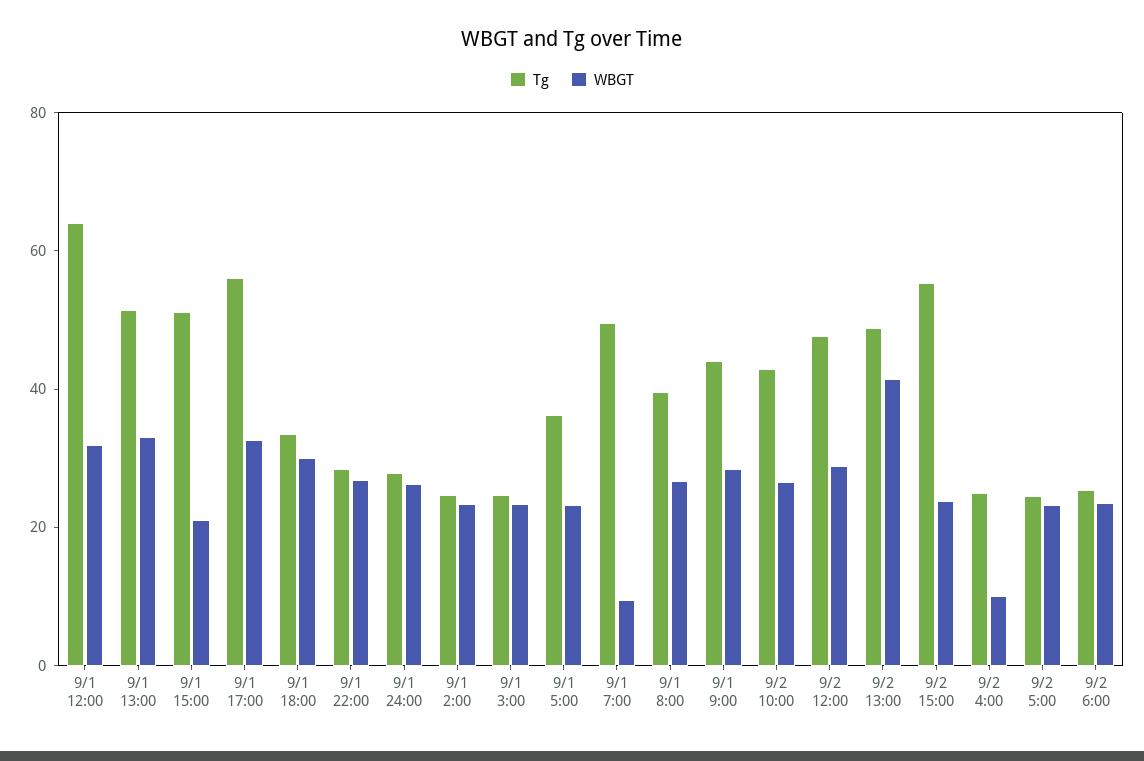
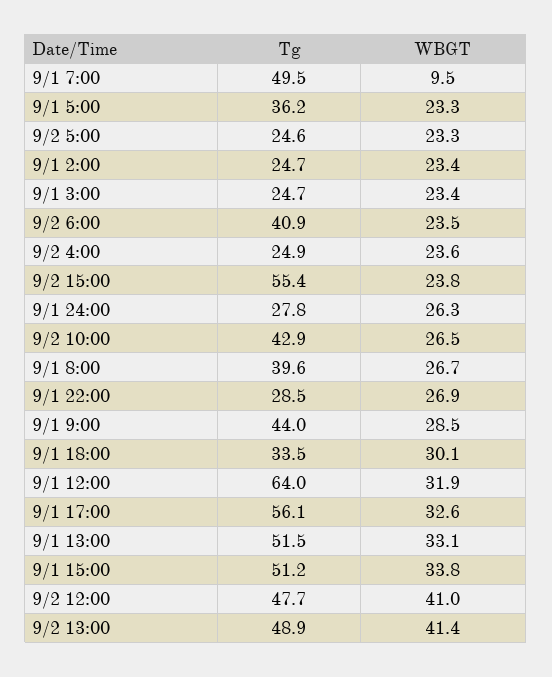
  {
    "Tg": {
      "9/1 12:00": 64,
      "9/1 13:00": 51.5,
      "9/1 15:00": 51.2,
      "9/1 17:00": 56.1,
      "9/1 18:00": 33.5,
      "9/1 22:00": 28.5,
      "9/1 24:00": 27.8,
      "9/1 2:00": 24.7,
      "9/1 3:00": 24.7,
      "9/1 5:00": 36.2,
      "9/1 7:00": 49.5,
      "9/1 8:00": 39.6,
      "9/1 9:00": 44,
      "9/2 10:00": 42.9,
      "9/2 12:00": 47.7,
      "9/2 13:00": 48.9,
      "9/2 15:00": 55.4,
      "9/2 4:00": 24.9,
      "9/2 5:00": 24.6,
-     "9/2 6:00": 25
+     "9/2 6:00": 40.9
    },
    "WBGT": {
      "9/1 12:00": 31.9,
      "9/1 13:00": 33.1,
-     "9/1 15:00": 20,
+     "9/1 15:00": 33.8,
      "9/1 17:00": 32.6,
      "9/1 18:00": 30.1,
      "9/1 22:00": 26.9,
      "9/1 24:00": 26.3,
      "9/1 2:00": 23.4,
      "9/1 3:00": 23.4,
      "9/1 5:00": 23.3,
      "9/1 7:00": 9.5,
      "9/1 8:00": 26.7,
      "9/1 9:00": 28.5,
      "9/2 10:00": 26.5,
-     "9/2 12:00": 30,
+     "9/2 12:00": 41,
      "9/2 13:00": 41.4,
      "9/2 15:00": 23.8,
-     "9/2 4:00": 10,
+     "9/2 4:00": 23.6,
      "9/2 5:00": 23.3,
      "9/2 6:00": 23.5
    }
  }

